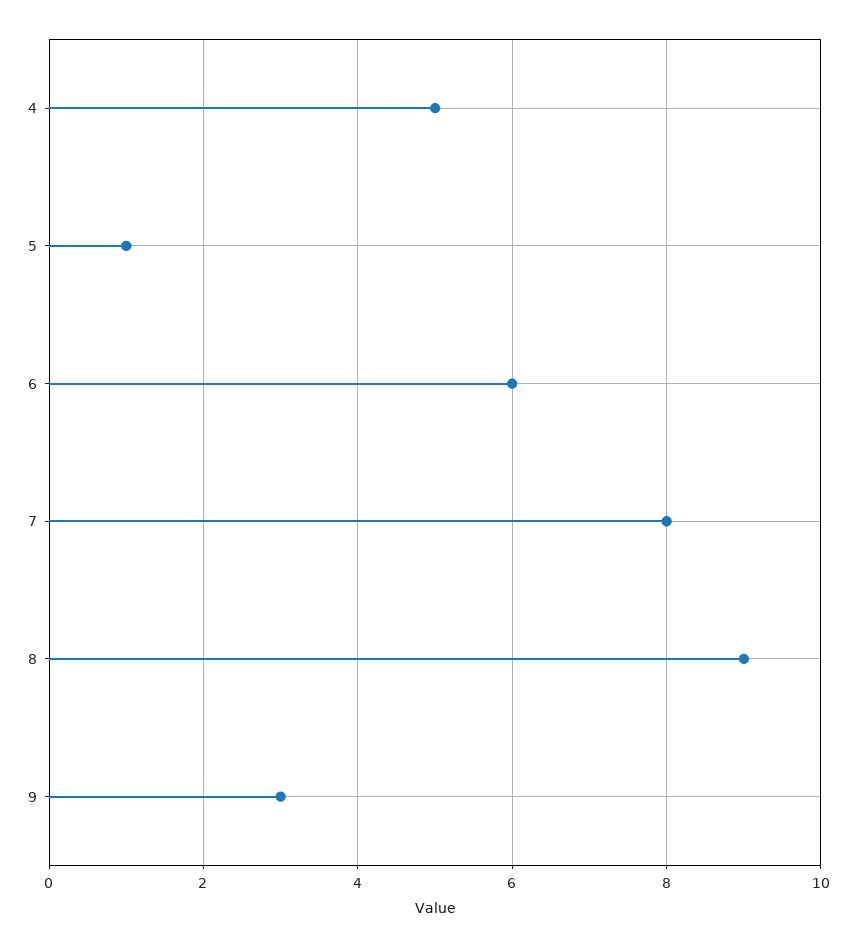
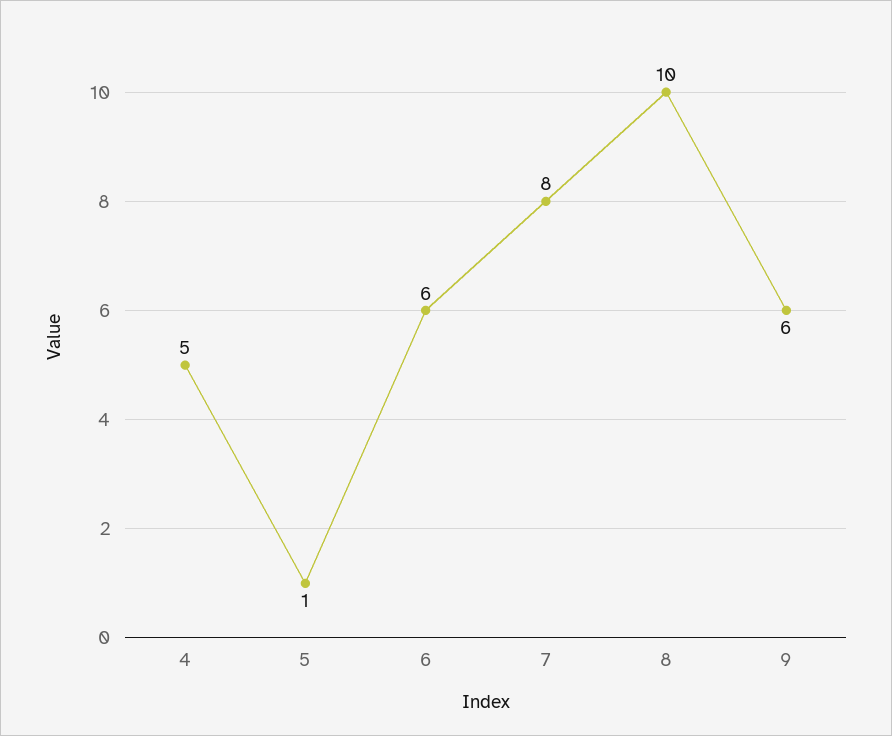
  {
    "4": 5,
    "5": 1,
    "6": 6,
    "7": 8,
-   "8": 9,
+   "8": 10,
-   "9": 3
+   "9": 6
  }

